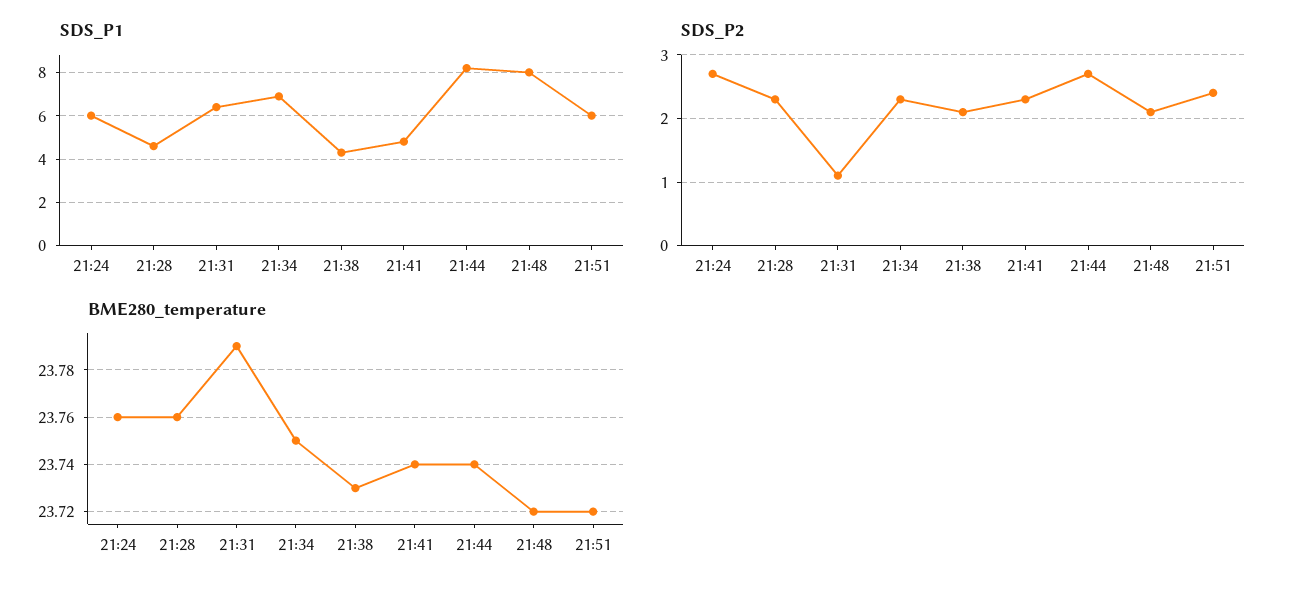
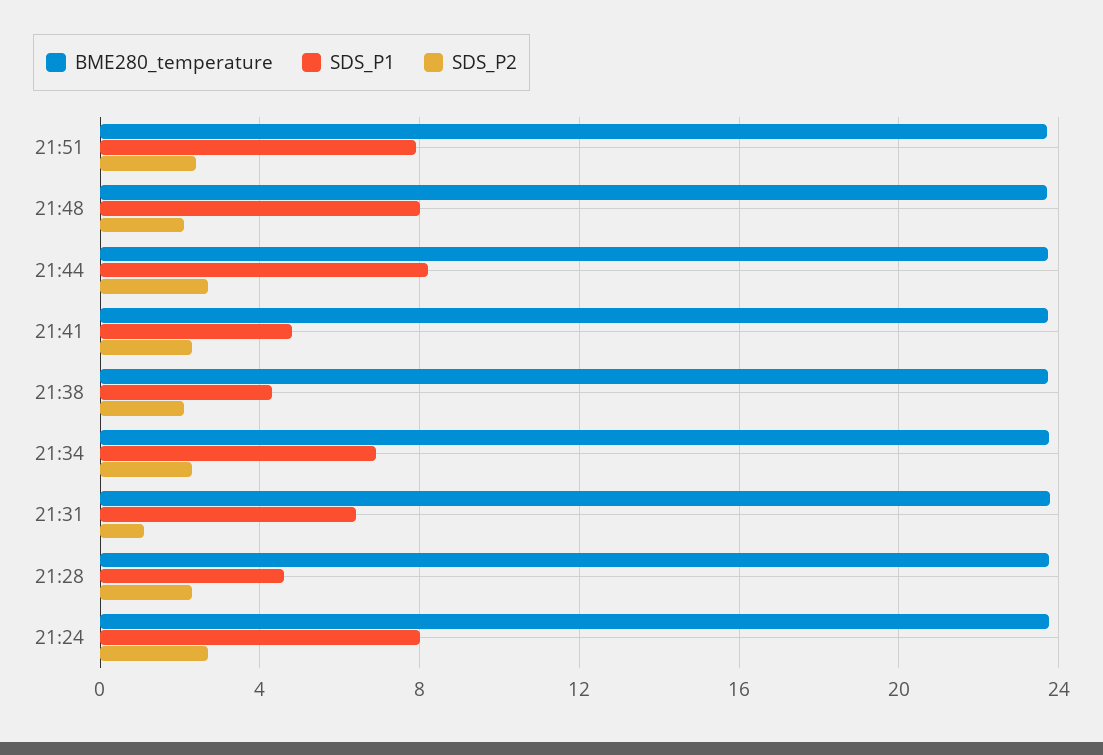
  {
    "SDS_P1": {
-     "21:24": 6,
+     "21:24": 8,
      "21:28": 4.5,
      "21:31": 6.5,
      "21:34": 7,
      "21:38": 4.5,
      "21:41": 5,
      "21:44": 8,
      "21:48": 8,
-     "21:51": 6
+     "21:51": 8
    },
    "SDS_P2": {
      "21:24": 2.7,
      "21:28": 2.3,
      "21:31": 1.1,
      "21:34": 2.3,
      "21:38": 2.1,
      "21:41": 2.3,
      "21:44": 2.7,
      "21:48": 2.1,
      "21:51": 2.4
    },
    "BME280_temperature": {
      "21:24": 23.76,
      "21:28": 23.76,
      "21:31": 23.79,
      "21:34": 23.75,
      "21:38": 23.73,
      "21:41": 23.74,
      "21:44": 23.74,
      "21:48": 23.72,
      "21:51": 23.72
    }
  }

